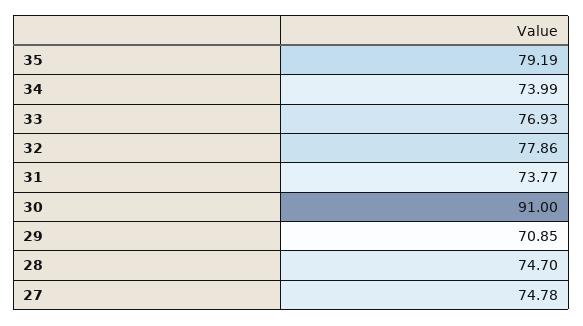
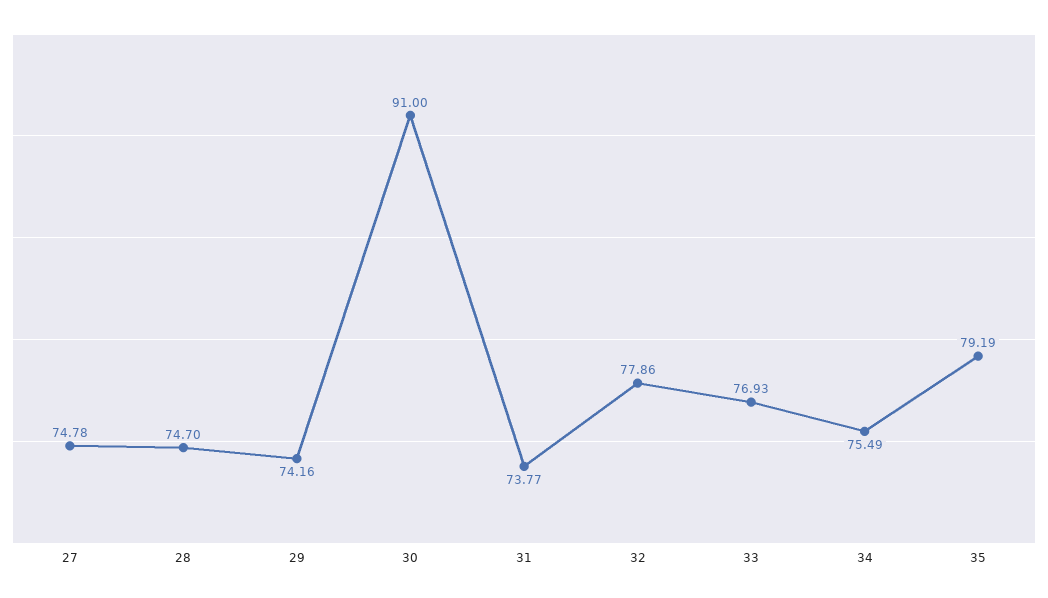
  {
    "35": 79.19,
-   "34": 73.99,
+   "34": 75.49,
    "33": 76.93,
    "32": 77.86,
    "31": 73.77,
    "30": 91,
-   "29": 70.85,
+   "29": 74.16,
    "28": 74.7,
    "27": 74.78
  }

